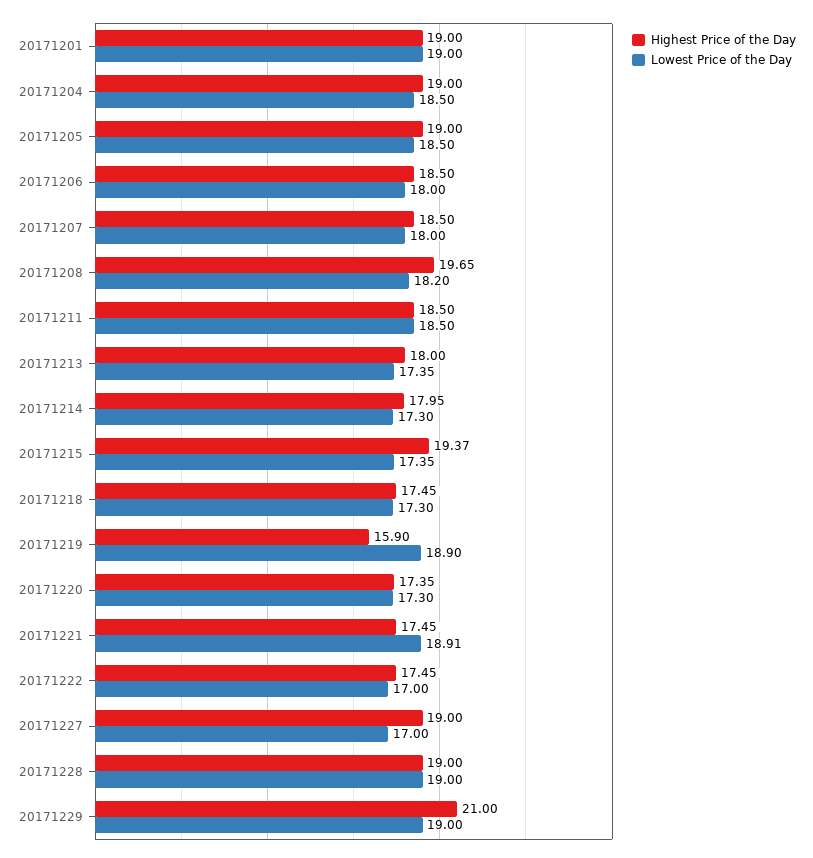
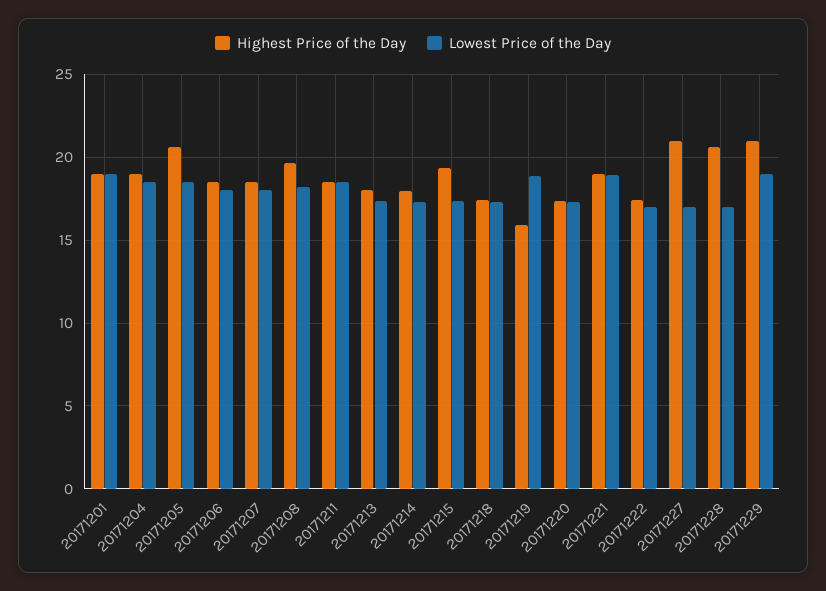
  {
    "Highest Price of the Day": {
      "20171201": 19,
      "20171204": 19,
-     "20171205": 19,
+     "20171205": 20.5,
      "20171206": 18.5,
      "20171207": 18.5,
      "20171208": 19.65,
      "20171211": 18.5,
      "20171213": 18,
      "20171214": 17.95,
      "20171215": 19.37,
      "20171218": 17.45,
      "20171219": 15.9,
      "20171220": 17.35,
-     "20171221": 17.45,
+     "20171221": 19,
      "20171222": 17.45,
-     "20171227": 19,
+     "20171227": 21,
-     "20171228": 19,
+     "20171228": 20.5,
      "20171229": 21
    },
    "Lowest Price of the Day": {
      "20171201": 19,
      "20171204": 18.5,
      "20171205": 18.5,
      "20171206": 18,
      "20171207": 18,
      "20171208": 18.2,
      "20171211": 18.5,
      "20171213": 17.35,
      "20171214": 17.3,
      "20171215": 17.35,
      "20171218": 17.3,
      "20171219": 18.9,
      "20171220": 17.3,
      "20171221": 18.91,
      "20171222": 17,
      "20171227": 17,
-     "20171228": 19,
+     "20171228": 17,
      "20171229": 19
    }
  }

